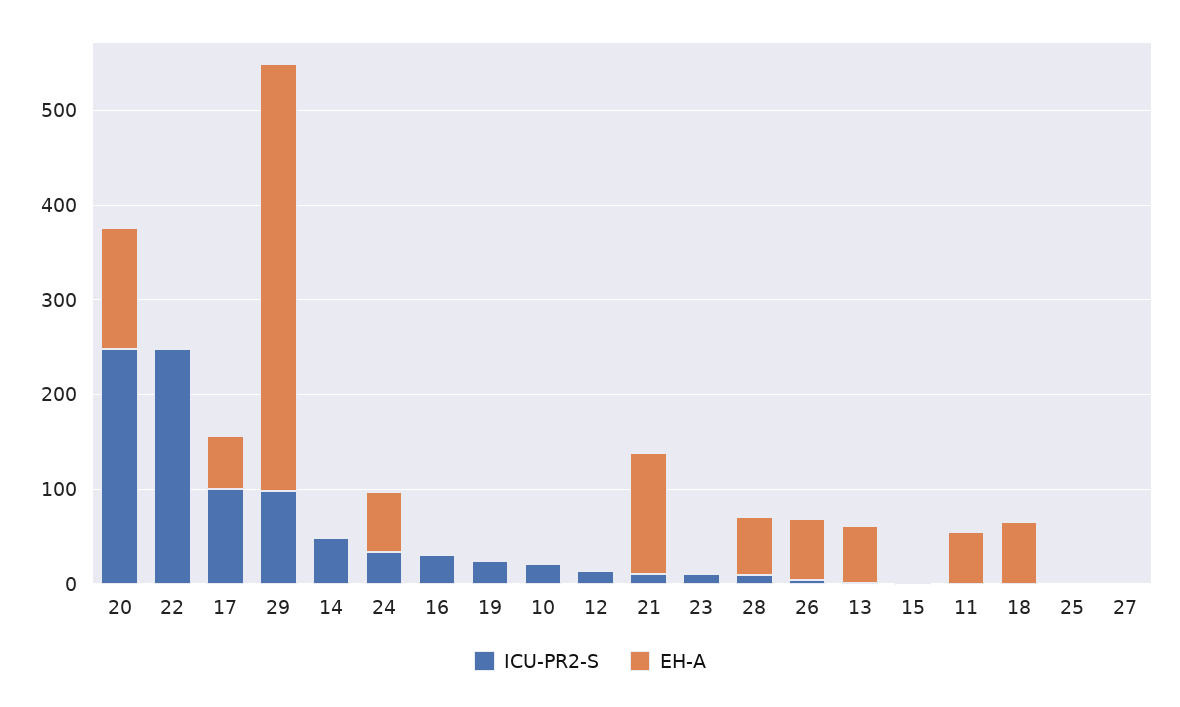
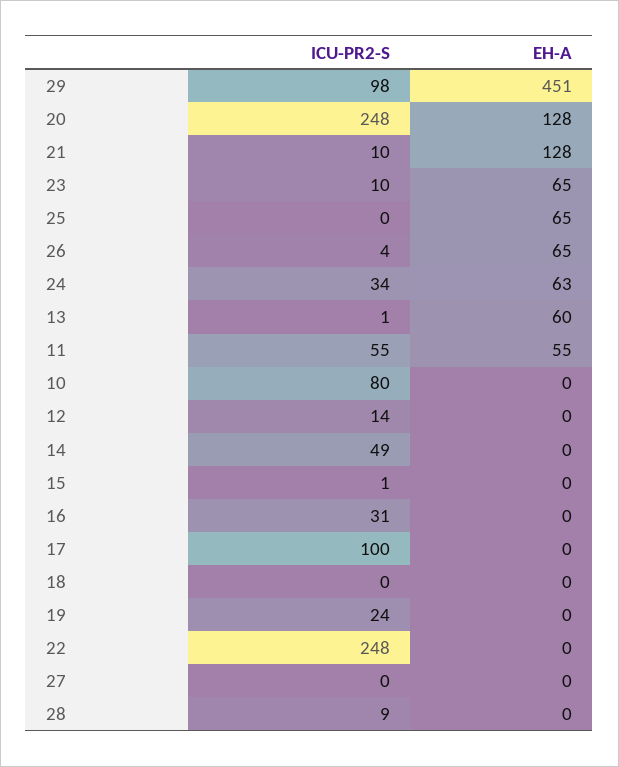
  {
    "ICU-PR2-S": {
      "20": 248,
      "22": 248,
      "17": 100,
      "29": 98,
      "14": 49,
      "24": 34,
      "16": 31,
      "19": 24,
-     "10": 20,
+     "10": 80,
      "12": 14,
      "21": 10,
      "23": 10,
      "28": 9,
      "26": 4,
      "13": 1,
      "15": 1,
-     "11": 0,
+     "11": 55,
      "18": 0,
      "25": 0,
      "27": 0
    },
    "EH-A": {
      "20": 128,
      "22": 0,
-     "17": 60,
+     "17": 0,
      "29": 451,
      "14": 0,
      "24": 63,
      "16": 0,
      "19": 0,
      "10": 0,
      "12": 0,
      "21": 128,
-     "23": 0,
+     "23": 65,
-     "28": 60,
+     "28": 0,
      "26": 65,
      "13": 60,
      "15": 0,
      "11": 55,
-     "18": 60,
+     "18": 0,
-     "25": 0,
+     "25": 65,
      "27": 0
    }
  }

